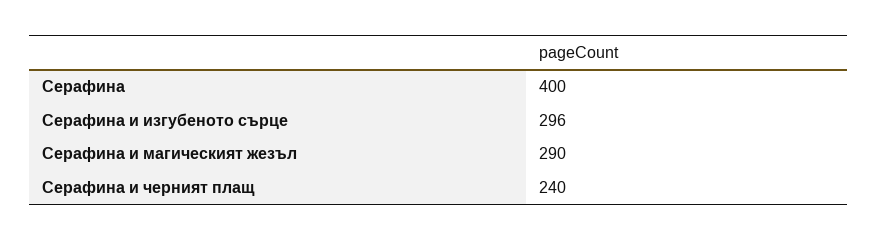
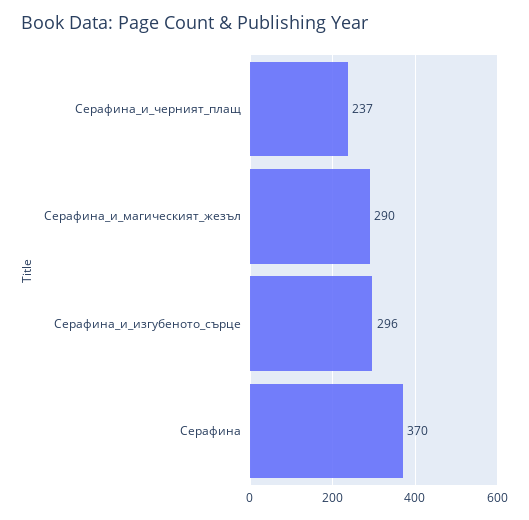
  {
-   "Серафина": 400,
+   "Серафина": 370,
    "Серафина и изгубеното сърце": 296,
    "Серафина и магическият жезъл": 290,
-   "Серафина и черният плащ": 240
+   "Серафина и черният плащ": 237
  }

